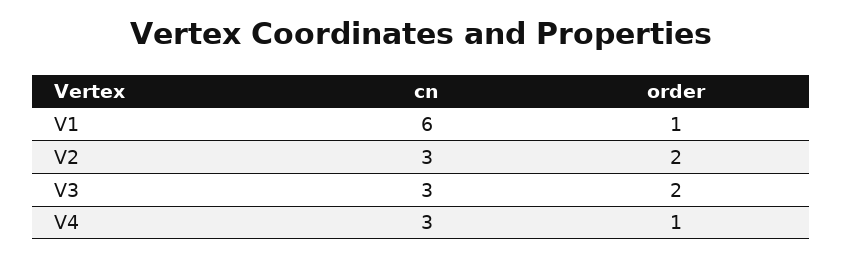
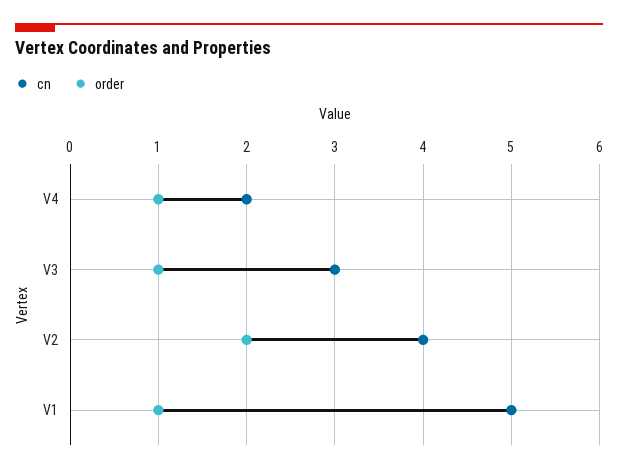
  {
    "cn": {
-     "V1": 6,
+     "V1": 5,
-     "V2": 3,
+     "V2": 4,
      "V3": 3,
-     "V4": 3
+     "V4": 2
    },
    "order": {
      "V1": 1,
      "V2": 2,
-     "V3": 2,
+     "V3": 1,
      "V4": 1
    }
  }

